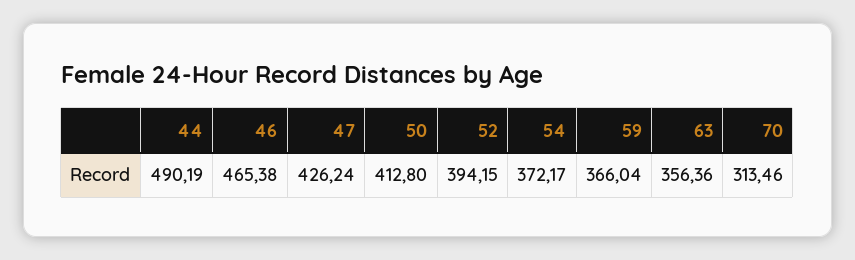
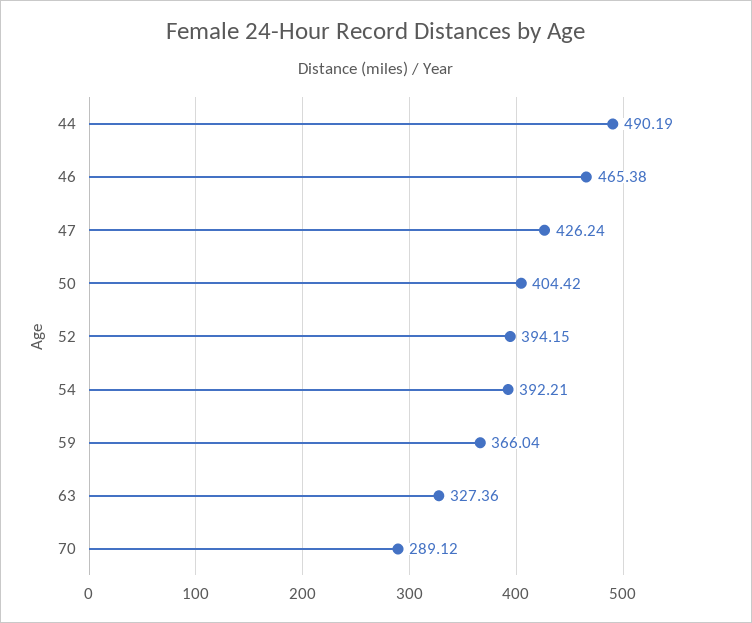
  {
    "44": 490.19,
    "46": 465.38,
    "47": 426.24,
-   "50": 412.8,
+   "50": 404.42,
    "52": 394.15,
-   "54": 372.17,
+   "54": 392.21,
    "59": 366.04,
-   "63": 356.36,
+   "63": 327.36,
-   "70": 313.46
+   "70": 289.12
  }

